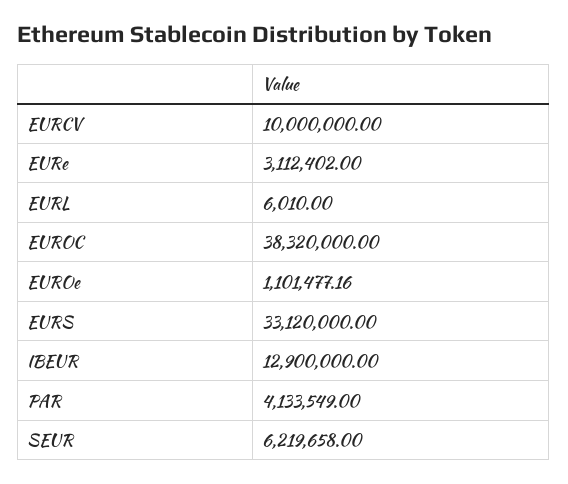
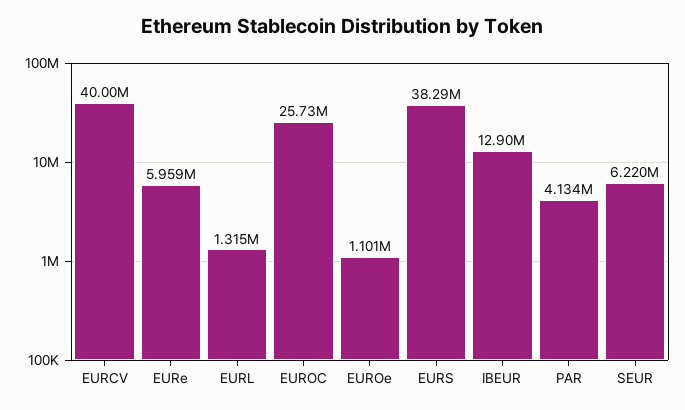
  {
-   "EURCV": 10000000,
+   "EURCV": 40000000,
-   "EURe": 3112402,
+   "EURe": 5959000,
-   "EURL": 6010,
+   "EURL": 1315000,
-   "EUROC": 38320000,
+   "EUROC": 25730000,
    "EUROe": 1101477.16,
-   "EURS": 33120000,
+   "EURS": 38290000,
    "IBEUR": 12900000,
    "PAR": 4133549,
    "SEUR": 6219658
  }

